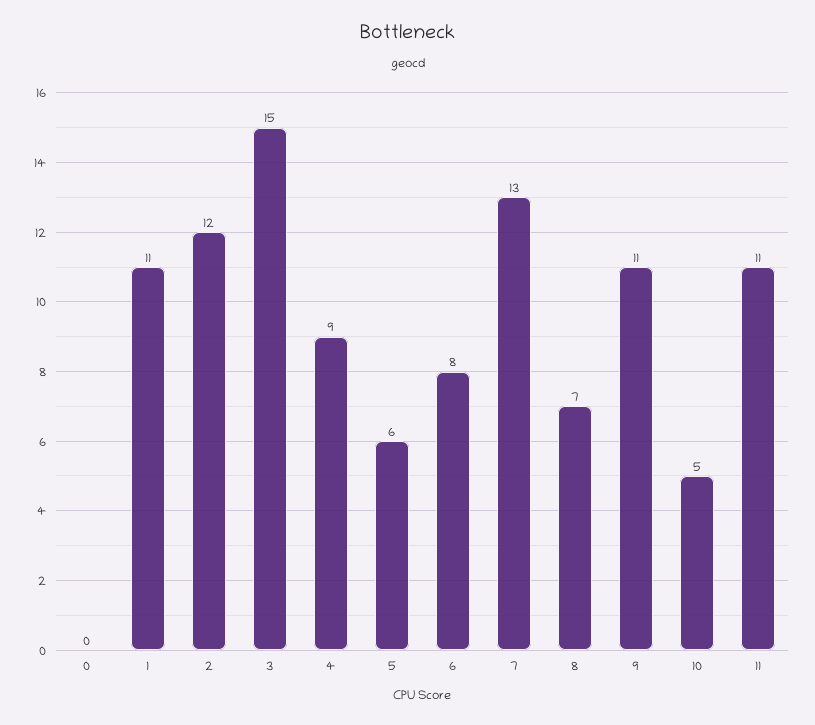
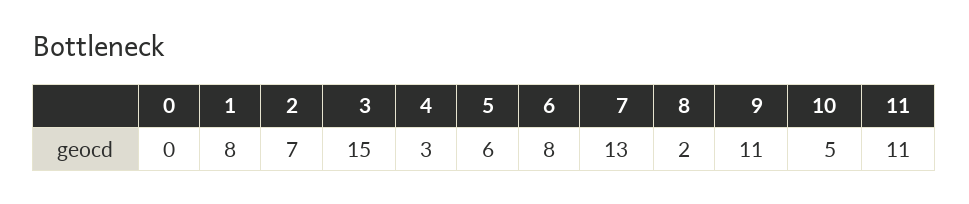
  {
    "0": 0,
-   "1": 11,
+   "1": 8,
-   "2": 12,
+   "2": 7,
    "3": 15,
-   "4": 9,
+   "4": 3,
    "5": 6,
    "6": 8,
    "7": 13,
-   "8": 7,
+   "8": 2,
    "9": 11,
    "10": 5,
    "11": 11
  }

